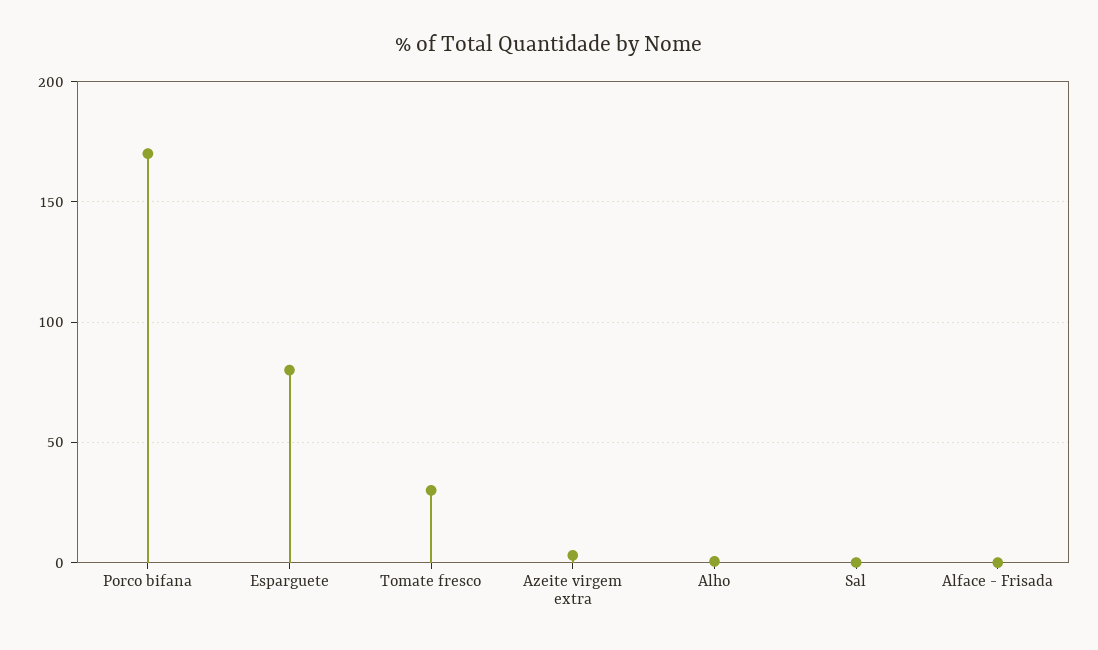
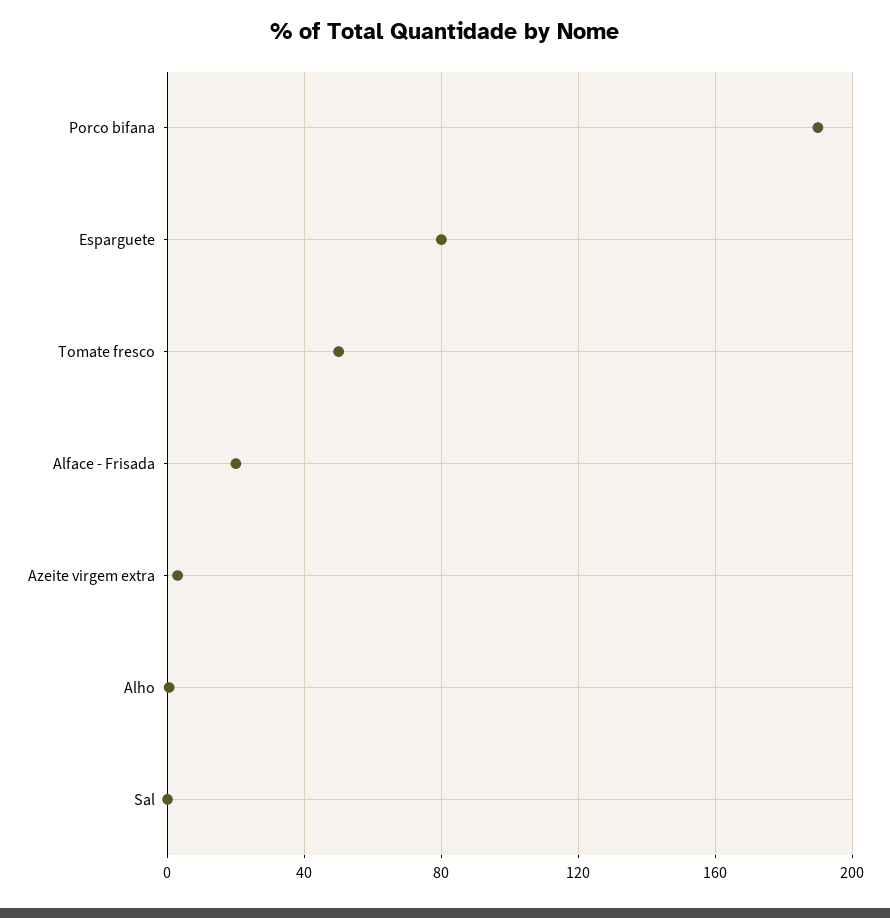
  {
-   "Porco bifana": 170,
+   "Porco bifana": 190,
    "Esparguete": 80,
-   "Tomate fresco": 30,
+   "Tomate fresco": 50,
    "Azeite virgem extra": 5,
    "Alho": 0,
    "Sal": 0,
-   "Alface - Frisada": 0
+   "Alface - Frisada": 20
  }

